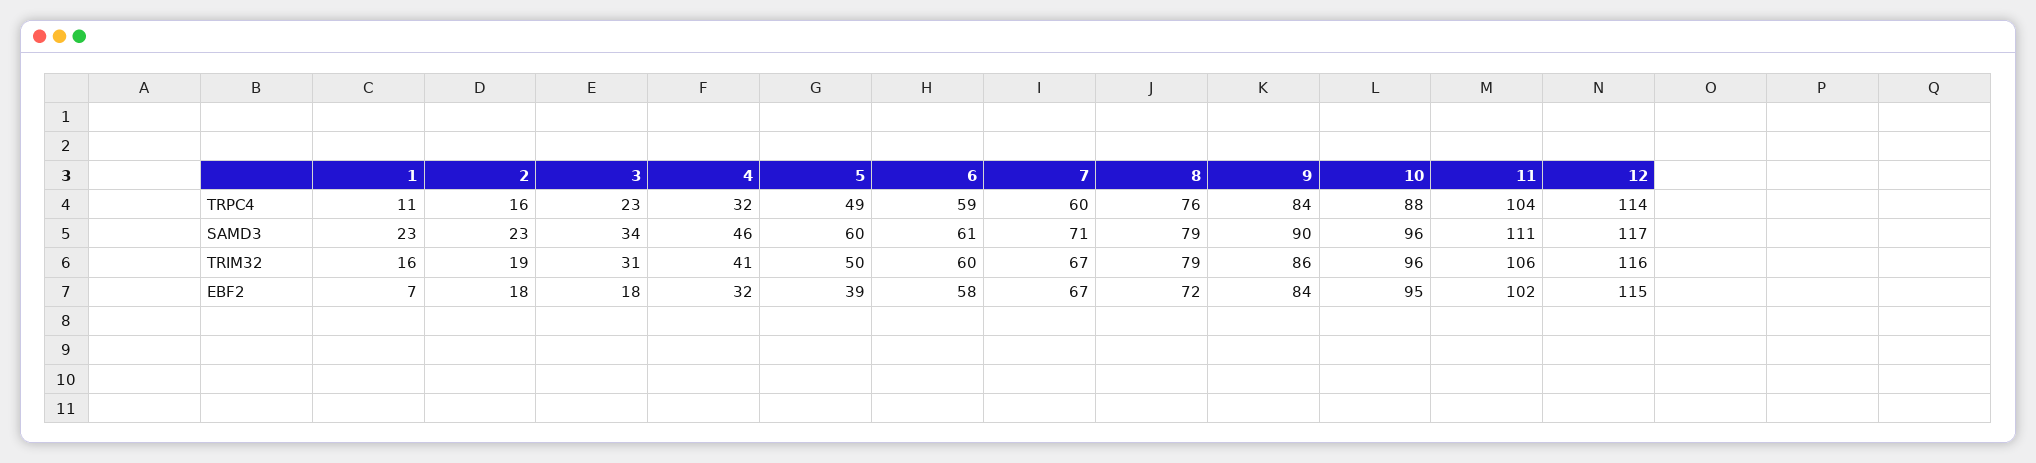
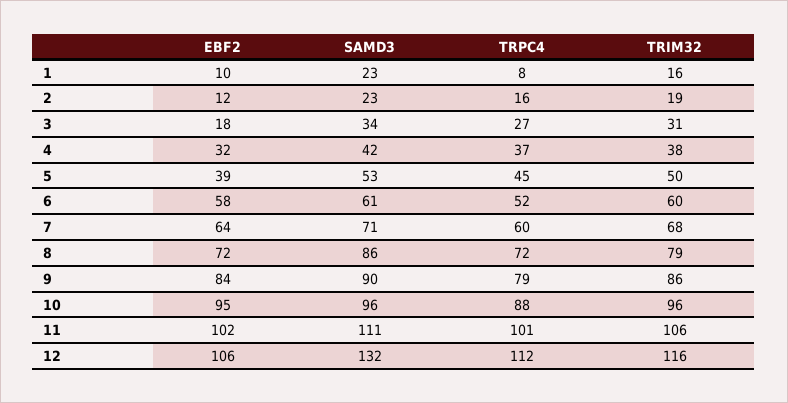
  {
    "1": {
-     "TRPC4": 11,
+     "TRPC4": 8,
      "SAMD3": 23,
      "TRIM32": 16,
-     "EBF2": 7
+     "EBF2": 10
    },
    "2": {
      "TRPC4": 16,
      "SAMD3": 23,
      "TRIM32": 19,
-     "EBF2": 18
+     "EBF2": 12
    },
    "3": {
-     "TRPC4": 23,
+     "TRPC4": 27,
      "SAMD3": 34,
      "TRIM32": 31,
      "EBF2": 18
    },
    "4": {
-     "TRPC4": 32,
+     "TRPC4": 37,
-     "SAMD3": 46,
+     "SAMD3": 42,
-     "TRIM32": 41,
+     "TRIM32": 38,
      "EBF2": 32
    },
    "5": {
-     "TRPC4": 49,
+     "TRPC4": 45,
-     "SAMD3": 60,
+     "SAMD3": 53,
      "TRIM32": 50,
      "EBF2": 39
    },
    "6": {
-     "TRPC4": 59,
+     "TRPC4": 52,
      "SAMD3": 61,
      "TRIM32": 60,
      "EBF2": 58
    },
    "7": {
      "TRPC4": 60,
      "SAMD3": 71,
-     "TRIM32": 67,
+     "TRIM32": 68,
-     "EBF2": 67
+     "EBF2": 64
    },
    "8": {
-     "TRPC4": 76,
+     "TRPC4": 72,
-     "SAMD3": 79,
+     "SAMD3": 86,
      "TRIM32": 79,
      "EBF2": 72
    },
    "9": {
-     "TRPC4": 84,
+     "TRPC4": 79,
      "SAMD3": 90,
      "TRIM32": 86,
      "EBF2": 84
    },
    "10": {
      "TRPC4": 88,
      "SAMD3": 96,
      "TRIM32": 96,
      "EBF2": 95
    },
    "11": {
-     "TRPC4": 104,
+     "TRPC4": 101,
      "SAMD3": 111,
      "TRIM32": 106,
      "EBF2": 102
    },
    "12": {
-     "TRPC4": 114,
+     "TRPC4": 112,
-     "SAMD3": 117,
+     "SAMD3": 132,
      "TRIM32": 116,
-     "EBF2": 115
+     "EBF2": 106
    }
  }

